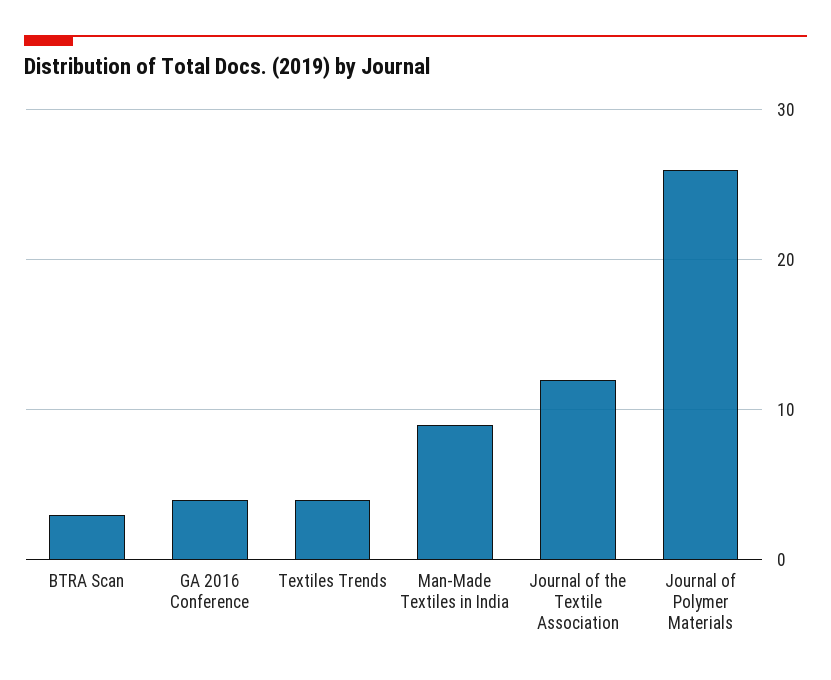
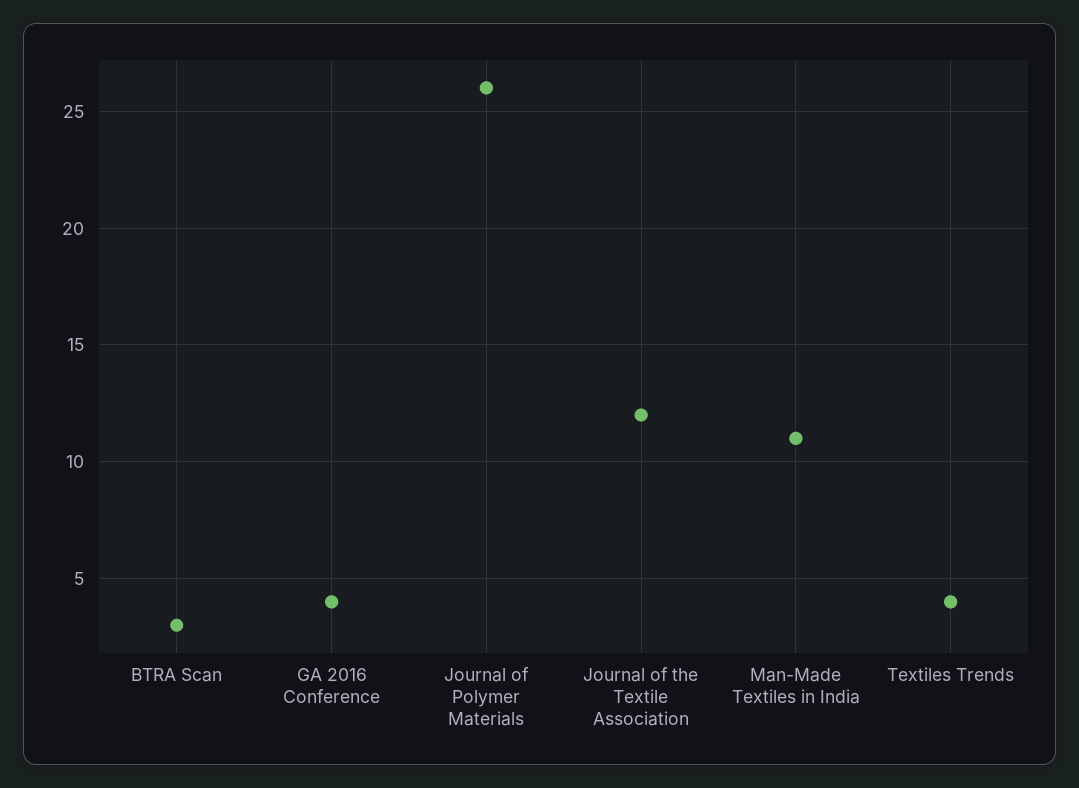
  {
    "BTRA Scan": 3,
    "GA 2016 Conference": 4,
    "Textiles Trends": 4,
-   "Man-Made Textiles in India": 9,
+   "Man-Made Textiles in India": 11,
    "Journal of the Textile Association": 12,
    "Journal of Polymer Materials": 26
  }

